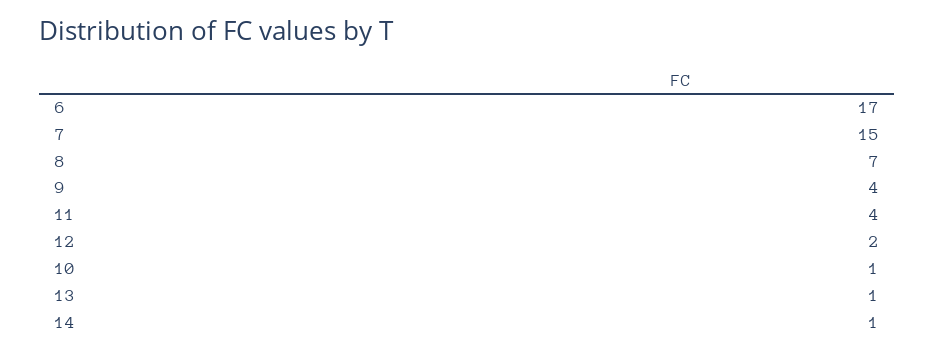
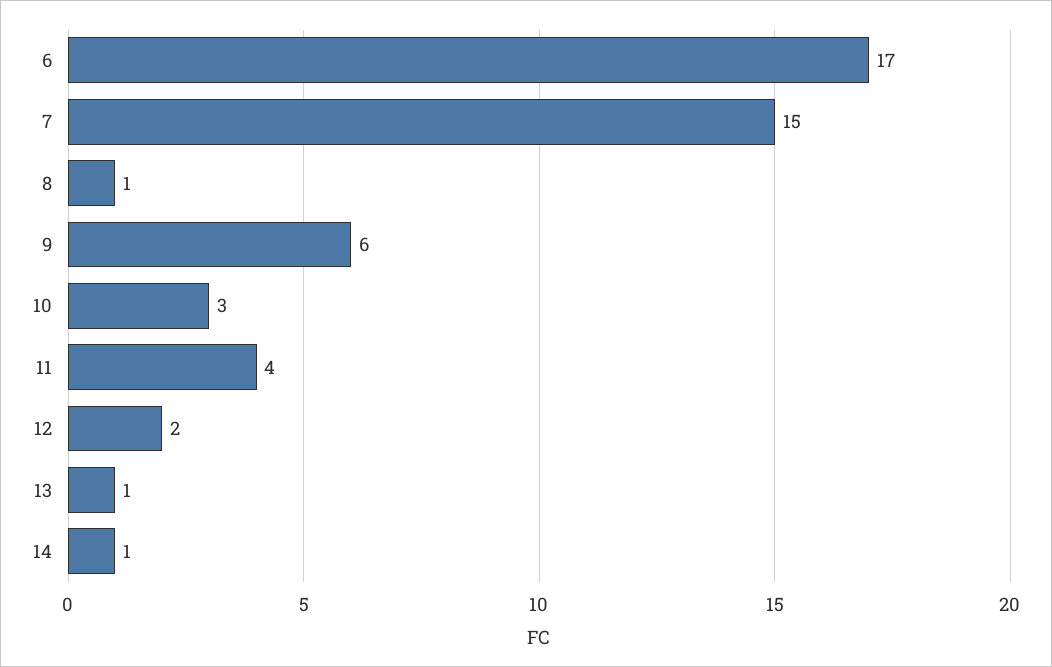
  {
    "6": 17,
    "7": 15,
-   "8": 7,
+   "8": 1,
-   "9": 4,
+   "9": 6,
    "11": 4,
    "12": 2,
-   "10": 1,
+   "10": 3,
    "13": 1,
    "14": 1
  }

